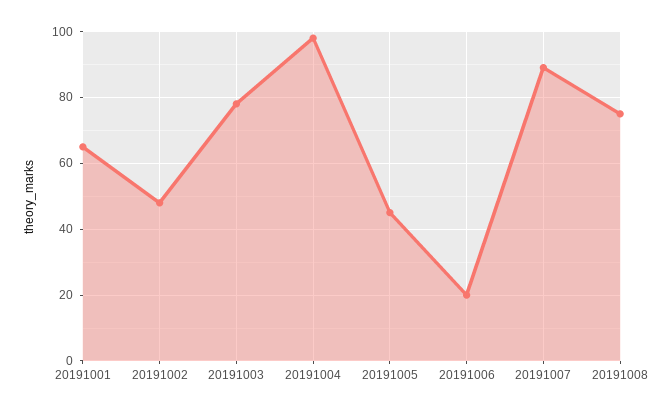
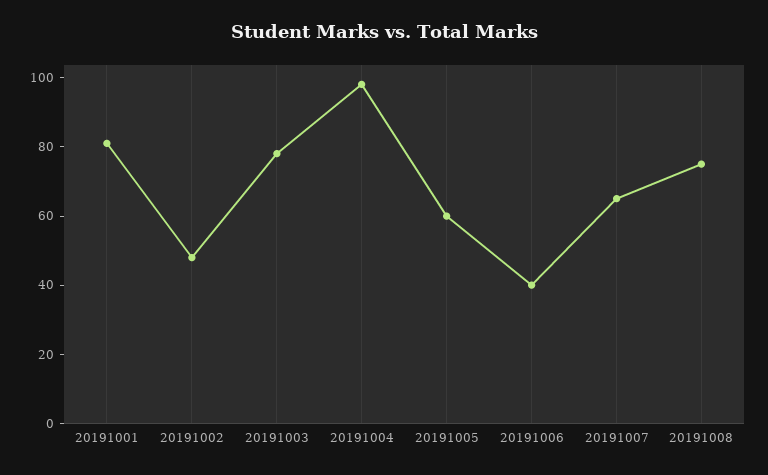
  {
-   "20191001": 65,
+   "20191001": 80,
    "20191002": 50,
    "20191003": 80,
    "20191004": 100,
-   "20191005": 45,
+   "20191005": 60,
-   "20191006": 20,
+   "20191006": 40,
-   "20191007": 90,
+   "20191007": 65,
    "20191008": 75
  }

